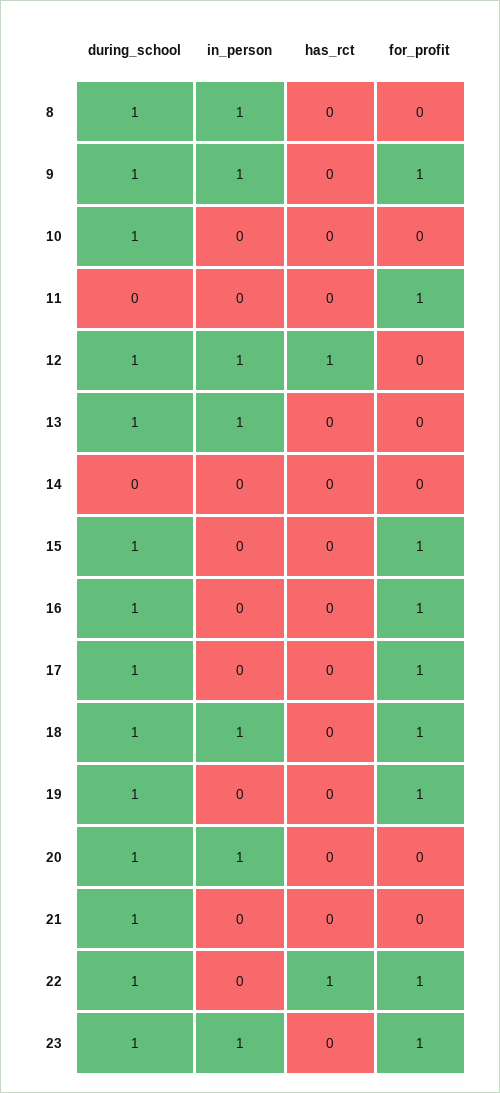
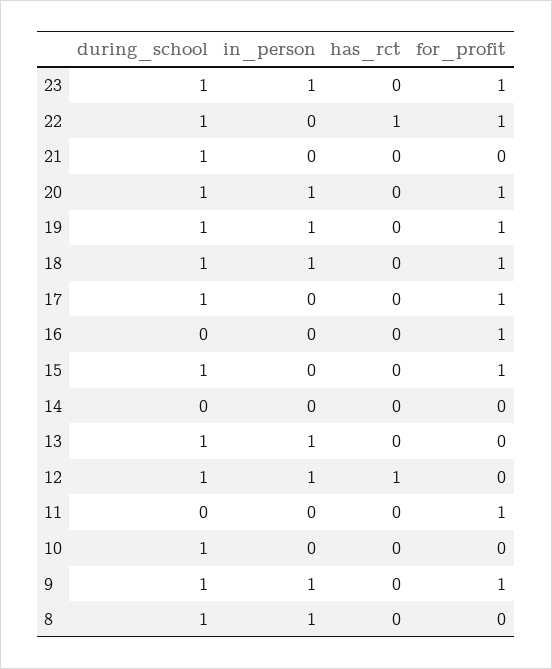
  {
    "during_school": {
      "8": 1,
      "9": 1,
      "10": 1,
      "11": 0,
      "12": 1,
      "13": 1,
      "14": 0,
      "15": 1,
-     "16": 1,
+     "16": 0,
      "17": 1,
      "18": 1,
      "19": 1,
      "20": 1,
      "21": 1,
      "22": 1,
      "23": 1
    },
    "in_person": {
      "8": 1,
      "9": 1,
      "10": 0,
      "11": 0,
      "12": 1,
      "13": 1,
      "14": 0,
      "15": 0,
      "16": 0,
      "17": 0,
      "18": 1,
-     "19": 0,
+     "19": 1,
      "20": 1,
      "21": 0,
      "22": 0,
      "23": 1
    },
    "has_rct": {
      "8": 0,
      "9": 0,
      "10": 0,
      "11": 0,
      "12": 1,
      "13": 0,
      "14": 0,
      "15": 0,
      "16": 0,
      "17": 0,
      "18": 0,
      "19": 0,
      "20": 0,
      "21": 0,
      "22": 1,
      "23": 0
    },
    "for_profit": {
      "8": 0,
      "9": 1,
      "10": 0,
      "11": 1,
      "12": 0,
      "13": 0,
      "14": 0,
      "15": 1,
      "16": 1,
      "17": 1,
      "18": 1,
      "19": 1,
-     "20": 0,
+     "20": 1,
      "21": 0,
      "22": 1,
      "23": 1
    }
  }

